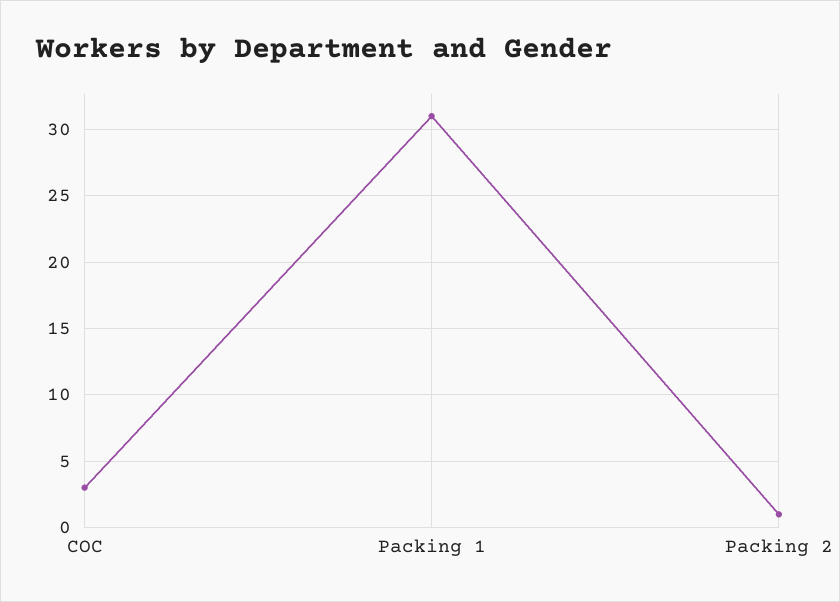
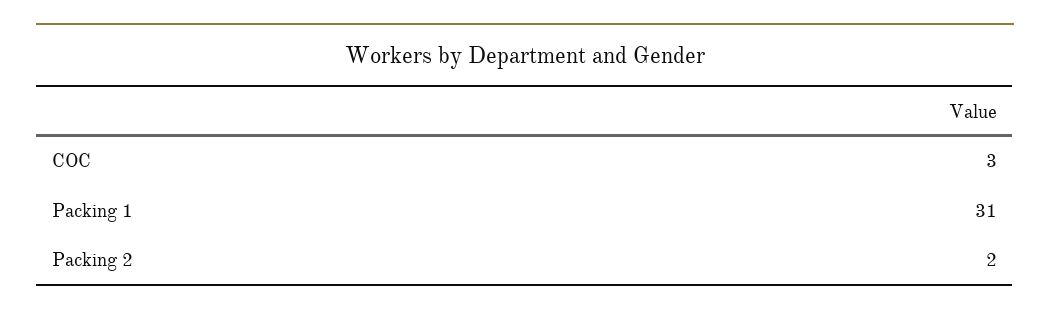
  {
    "COC": 3,
    "Packing 1": 31,
-   "Packing 2": 1
+   "Packing 2": 2
  }

